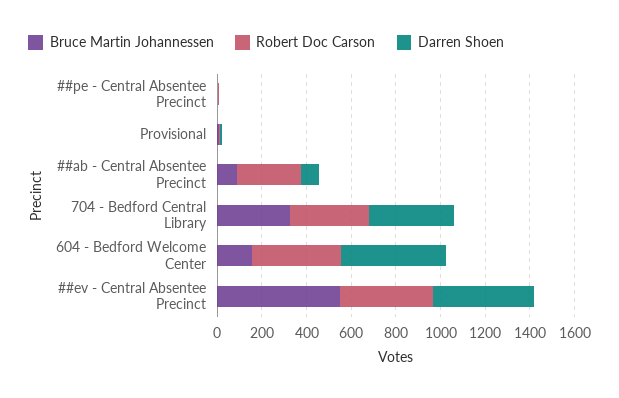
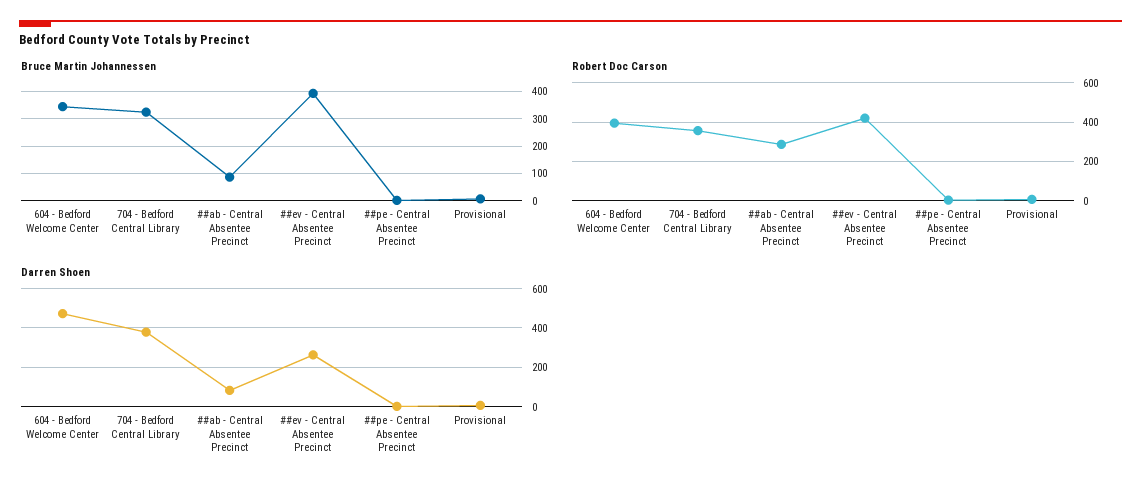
  {
    "Bruce Martin Johannessen": {
      "##pe - Central Absentee Precinct": 0,
      "Provisional": 0,
      "##ab - Central Absentee Precinct": 75,
      "704 - Bedford Central Library": 325,
-     "604 - Bedford Welcome Center": 150,
+     "604 - Bedford Welcome Center": 350,
-     "##ev - Central Absentee Precinct": 550
+     "##ev - Central Absentee Precinct": 400
    },
    "Robert Doc Carson": {
      "##pe - Central Absentee Precinct": 0,
      "Provisional": 0,
      "##ab - Central Absentee Precinct": 300,
      "704 - Bedford Central Library": 350,
      "604 - Bedford Welcome Center": 400,
      "##ev - Central Absentee Precinct": 400
    },
    "Darren Shoen": {
      "##pe - Central Absentee Precinct": 0,
      "Provisional": 0,
      "##ab - Central Absentee Precinct": 100,
      "704 - Bedford Central Library": 400,
      "604 - Bedford Welcome Center": 450,
-     "##ev - Central Absentee Precinct": 450
+     "##ev - Central Absentee Precinct": 250
    }
  }

